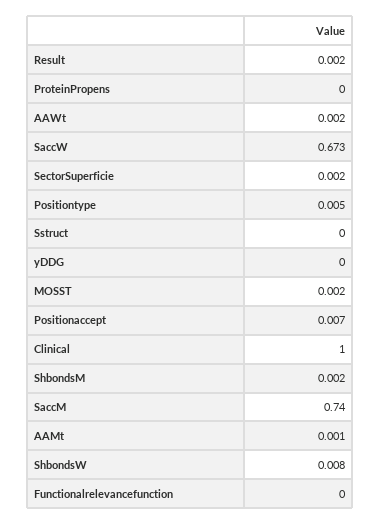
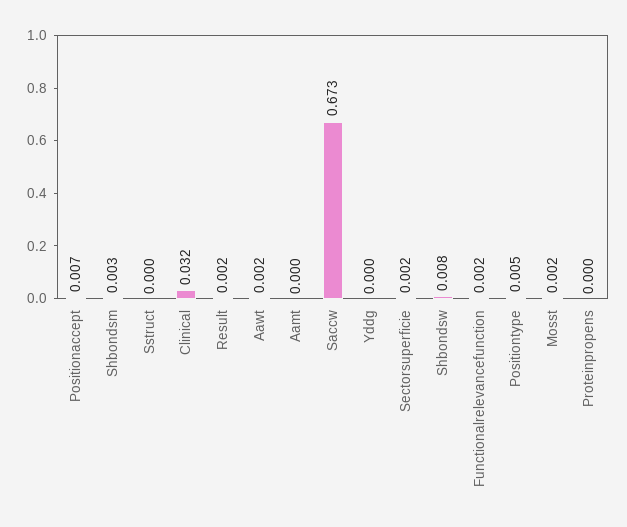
  {
    "Result": 0.002,
    "ProteinPropens": 0,
    "AAWt": 0.002,
    "SaccW": 0.673,
    "SectorSuperficie": 0.002,
    "Positiontype": 0.005,
    "Sstruct": 0,
    "yDDG": 0,
    "MOSST": 0.002,
    "Positionaccept": 0.007,
-   "Clinical": 1,
+   "Clinical": 0.032,
-   "ShbondsM": 0.002,
+   "ShbondsM": 0.003,
-   "SaccM": 0.74,
-   "AAMt": 0.001,
+   "AAMt": 0,
    "ShbondsW": 0.008,
-   "Functionalrelevancefunction": 0
+   "Functionalrelevancefunction": 0.002
  }

